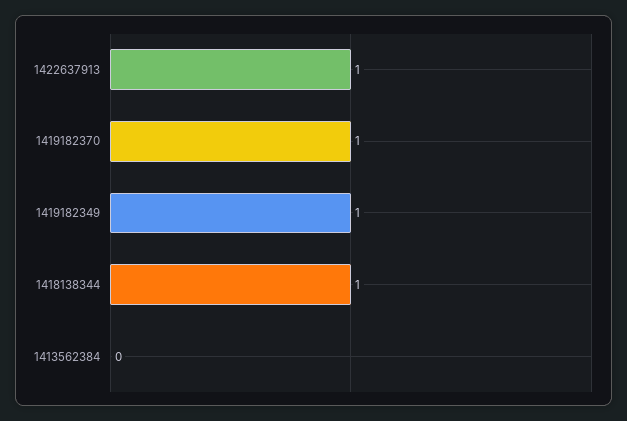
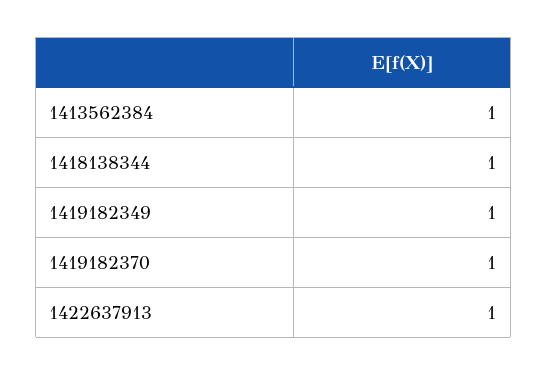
  {
    "1422637913": 1,
    "1419182370": 1,
    "1419182349": 1,
    "1418138344": 1,
-   "1413562384": 0
+   "1413562384": 1
  }

